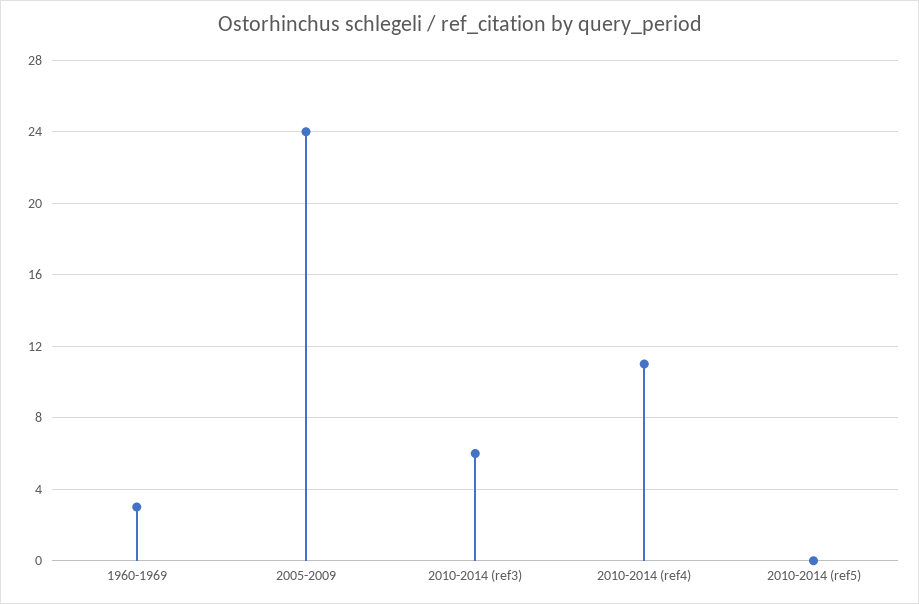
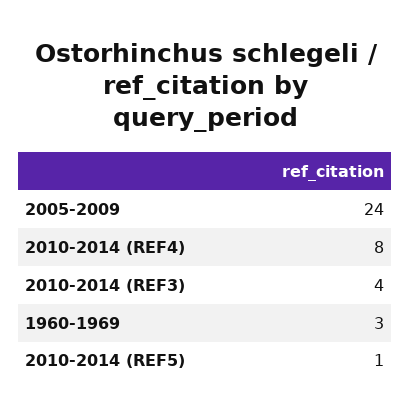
  {
    "1960-1969": 3,
    "2005-2009": 24,
-   "2010-2014 (ref3)": 6,
+   "2010-2014 (ref3)": 4,
-   "2010-2014 (ref4)": 11,
+   "2010-2014 (ref4)": 8,
-   "2010-2014 (ref5)": 0
+   "2010-2014 (ref5)": 1
  }

